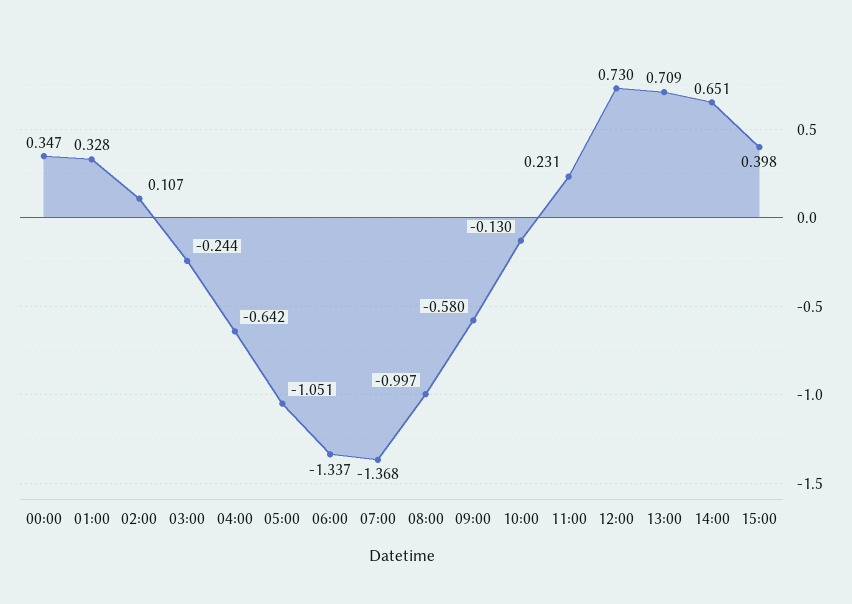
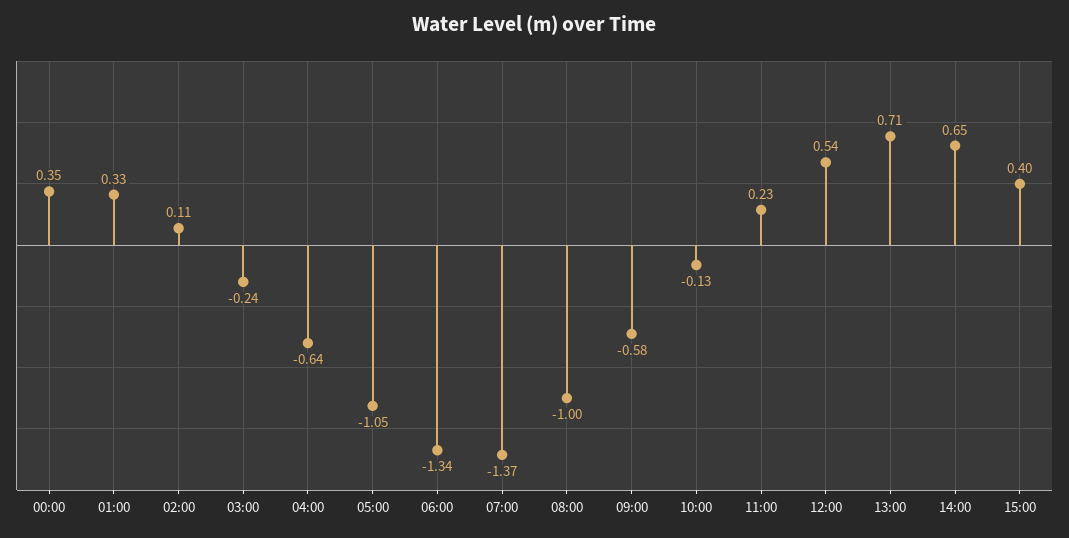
  {
    "00:00": 0.347,
    "01:00": 0.328,
    "02:00": 0.107,
    "03:00": -0.244,
    "04:00": -0.642,
    "05:00": -1.051,
    "06:00": -1.337,
    "07:00": -1.368,
    "08:00": -0.997,
    "09:00": -0.58,
    "10:00": -0.13,
    "11:00": 0.231,
-   "12:00": 0.73,
+   "12:00": 0.54,
    "13:00": 0.709,
    "14:00": 0.651,
    "15:00": 0.398
  }

